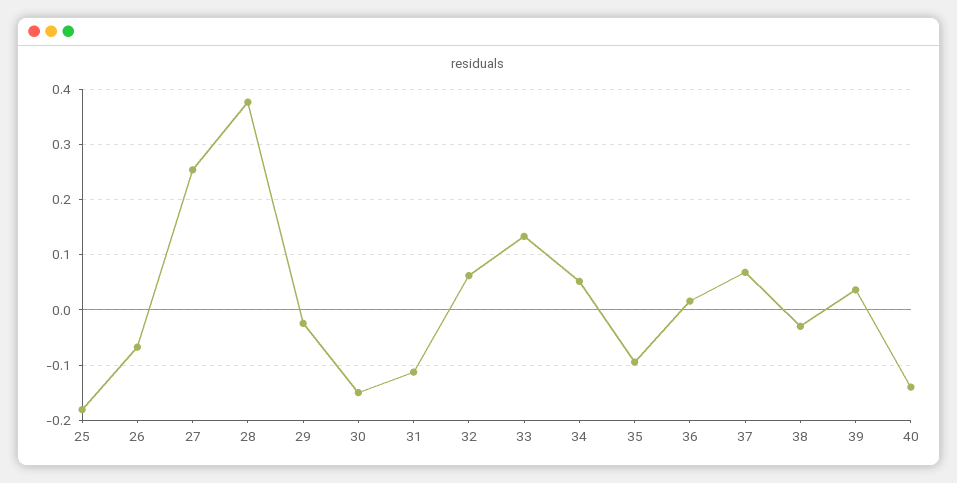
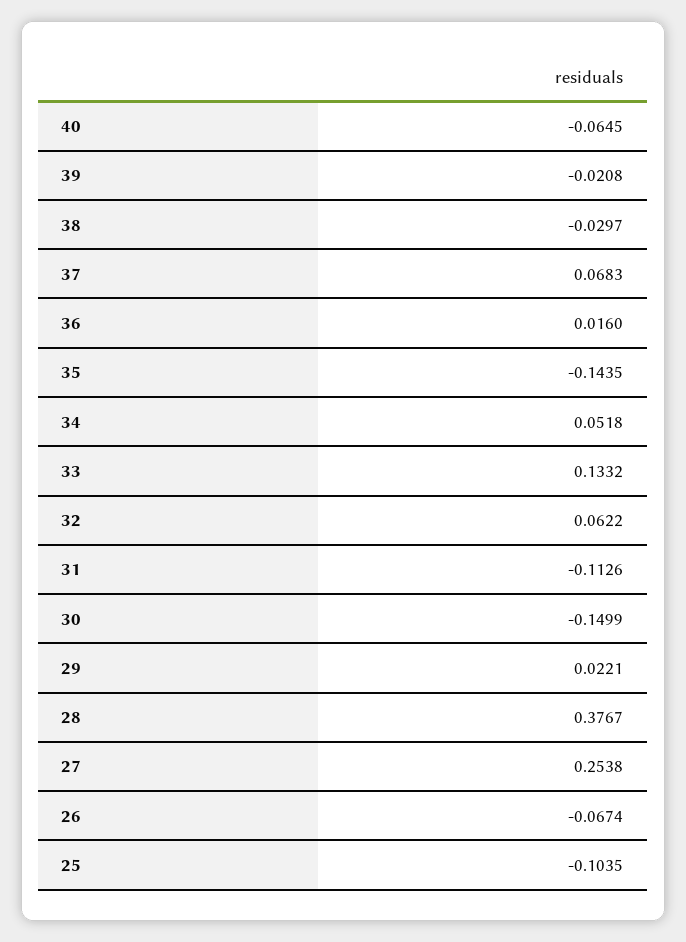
  {
-   "25": -0.18,
+   "25": -0.1035,
    "26": -0.0674,
    "27": 0.2538,
    "28": 0.3767,
-   "29": -0.02,
+   "29": 0.0221,
    "30": -0.1499,
    "31": -0.1126,
    "32": 0.0622,
    "33": 0.1332,
    "34": 0.0518,
-   "35": -0.1,
+   "35": -0.1435,
    "36": 0.016,
    "37": 0.0683,
    "38": -0.0297,
-   "39": 0.04,
+   "39": -0.0208,
-   "40": -0.14
+   "40": -0.0645
  }

